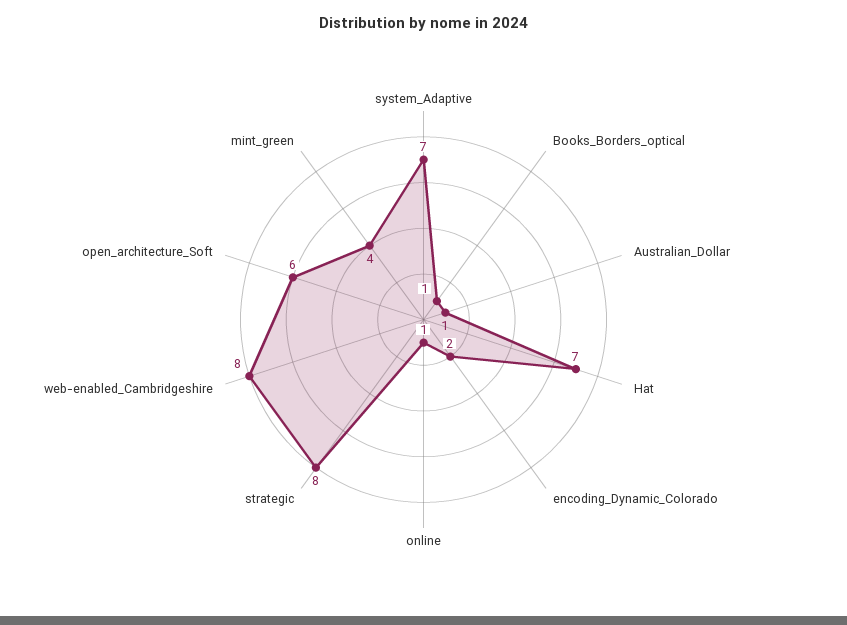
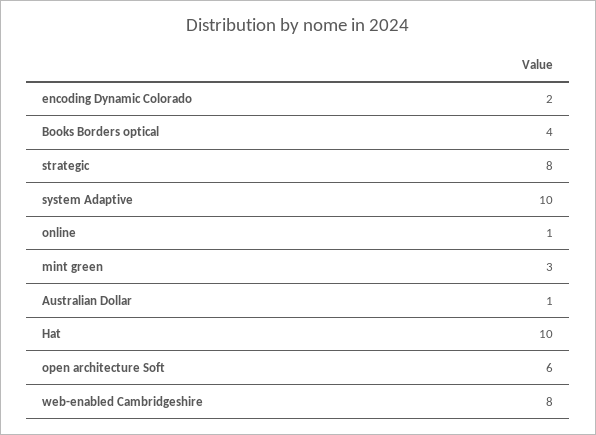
  {
-   "system_Adaptive": 7,
+   "system_Adaptive": 10,
-   "Books_Borders_optical": 1,
+   "Books_Borders_optical": 4,
    "Australian_Dollar": 1,
-   "Hat": 7,
+   "Hat": 10,
    "encoding_Dynamic_Colorado": 2,
    "online": 1,
    "strategic": 8,
    "web-enabled_Cambridgeshire": 8,
    "open_architecture_Soft": 6,
-   "mint_green": 4
+   "mint_green": 3
  }

